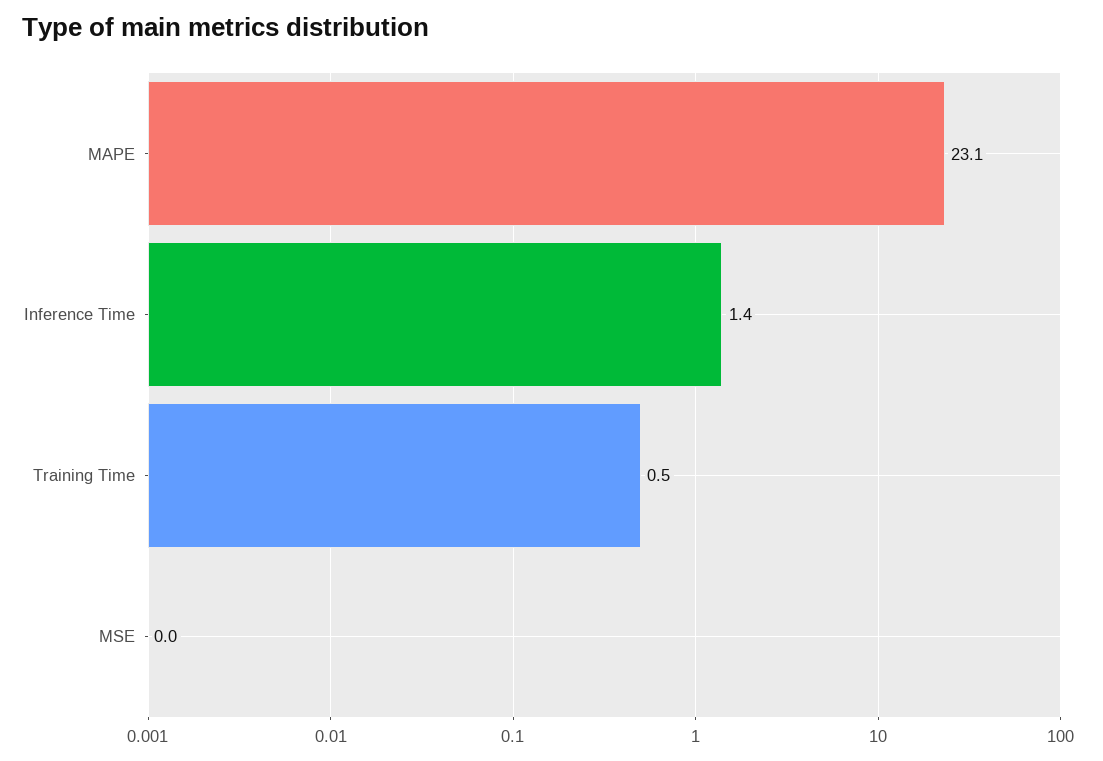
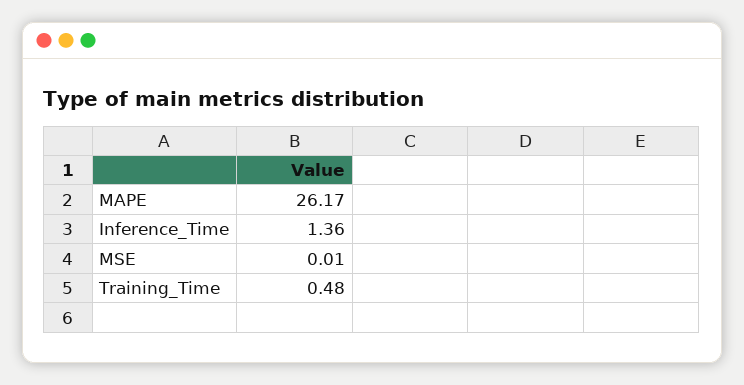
  {
-   "MAPE": 23.1,
+   "MAPE": 26.17,
    "Inference Time": 1.36,
    "Training Time": 0.48,
    "MSE": 0.01
  }

